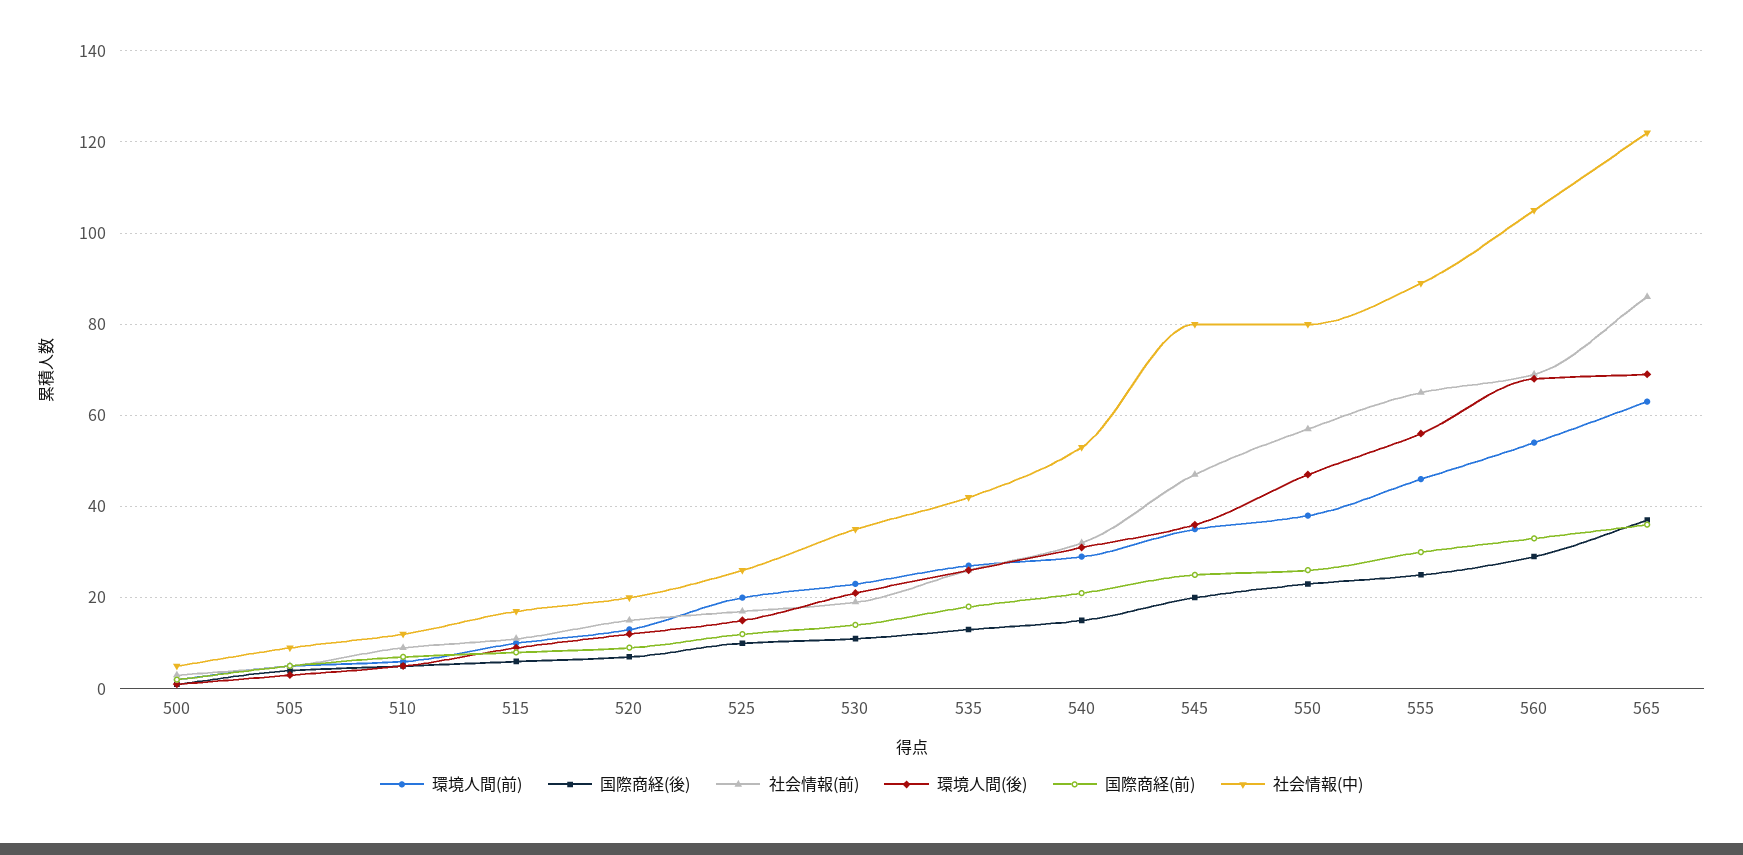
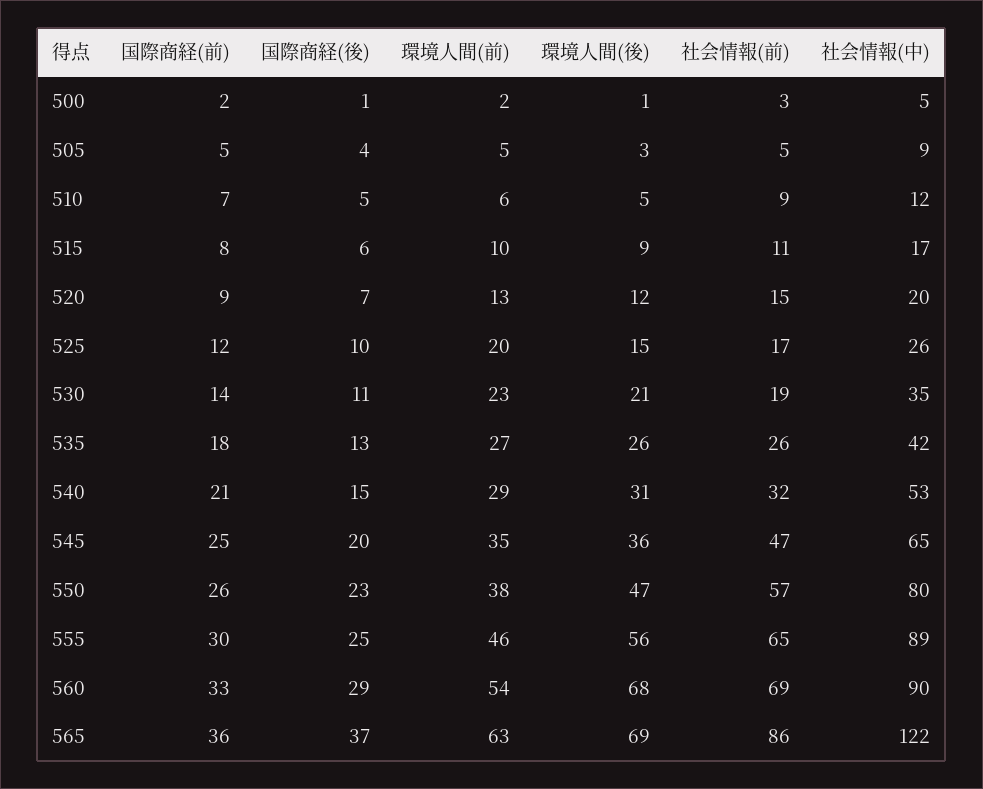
  {
    "環境人間(前)": {
      "500": 2,
      "505": 5,
      "510": 6,
      "515": 10,
      "520": 13,
      "525": 20,
      "530": 23,
      "535": 27,
      "540": 29,
      "545": 35,
      "550": 38,
      "555": 46,
      "560": 54,
      "565": 63
    },
    "国際商経(後)": {
      "500": 1,
      "505": 4,
      "510": 5,
      "515": 6,
      "520": 7,
      "525": 10,
      "530": 11,
      "535": 13,
      "540": 15,
      "545": 20,
      "550": 23,
      "555": 25,
      "560": 29,
      "565": 37
    },
    "社会情報(前)": {
      "500": 3,
      "505": 5,
      "510": 9,
      "515": 11,
      "520": 15,
      "525": 17,
      "530": 19,
      "535": 26,
      "540": 32,
      "545": 47,
      "550": 57,
      "555": 65,
      "560": 69,
      "565": 86
    },
    "環境人間(後)": {
      "500": 1,
      "505": 3,
      "510": 5,
      "515": 9,
      "520": 12,
      "525": 15,
      "530": 21,
      "535": 26,
      "540": 31,
      "545": 36,
      "550": 47,
      "555": 56,
      "560": 68,
      "565": 69
    },
    "国際商経(前)": {
      "500": 2,
      "505": 5,
      "510": 7,
      "515": 8,
      "520": 9,
      "525": 12,
      "530": 14,
      "535": 18,
      "540": 21,
      "545": 25,
      "550": 26,
      "555": 30,
      "560": 33,
      "565": 36
    },
    "社会情報(中)": {
      "500": 5,
      "505": 9,
      "510": 12,
      "515": 17,
      "520": 20,
      "525": 26,
      "530": 35,
      "535": 42,
      "540": 53,
-     "545": 80,
+     "545": 65,
      "550": 80,
      "555": 89,
-     "560": 105,
+     "560": 90,
      "565": 122
    }
  }

